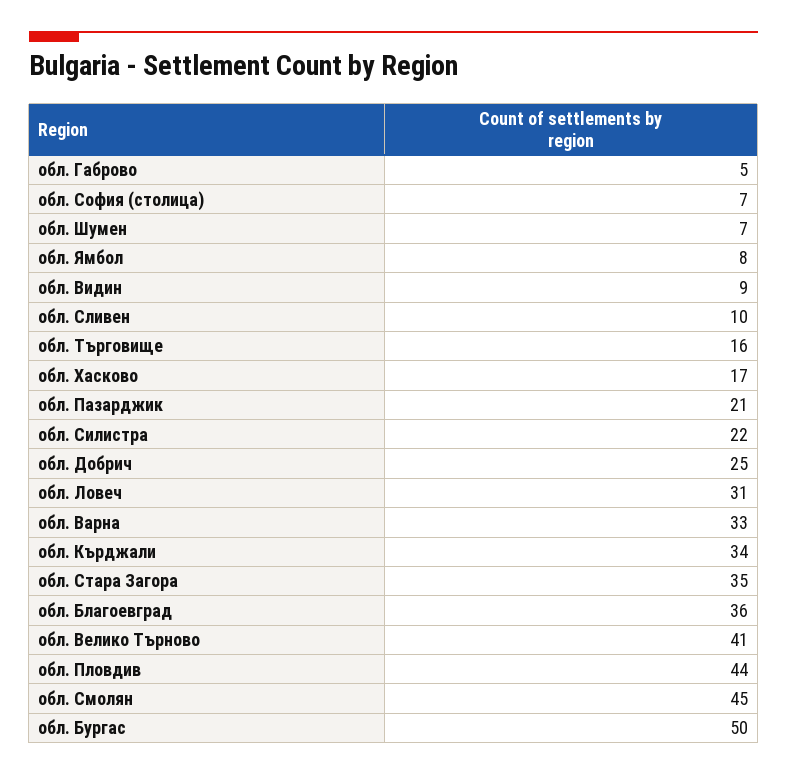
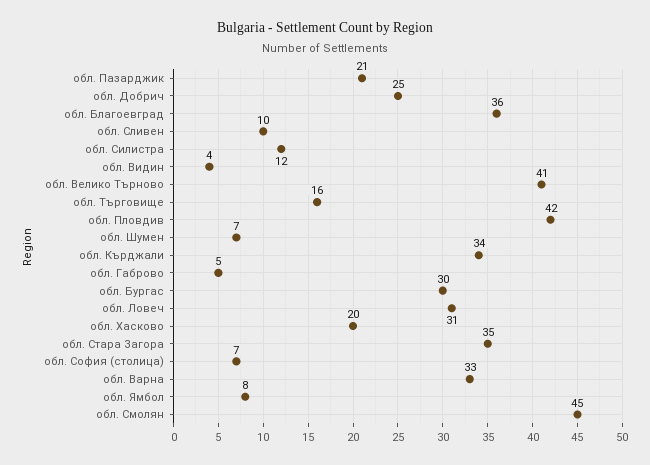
  {
    "обл. Габрово": 5,
    "обл. София (столица)": 7,
    "обл. Шумен": 7,
    "обл. Ямбол": 8,
-   "обл. Видин": 9,
+   "обл. Видин": 4,
    "обл. Сливен": 10,
    "обл. Търговище": 16,
-   "обл. Хасково": 17,
+   "обл. Хасково": 20,
    "обл. Пазарджик": 21,
-   "обл. Силистра": 22,
+   "обл. Силистра": 12,
    "обл. Добрич": 25,
    "обл. Ловеч": 31,
    "обл. Варна": 33,
    "обл. Кърджали": 34,
    "обл. Стара Загора": 35,
    "обл. Благоевград": 36,
    "обл. Велико Търново": 41,
-   "обл. Пловдив": 44,
+   "обл. Пловдив": 42,
    "обл. Смолян": 45,
-   "обл. Бургас": 50
+   "обл. Бургас": 30
  }

